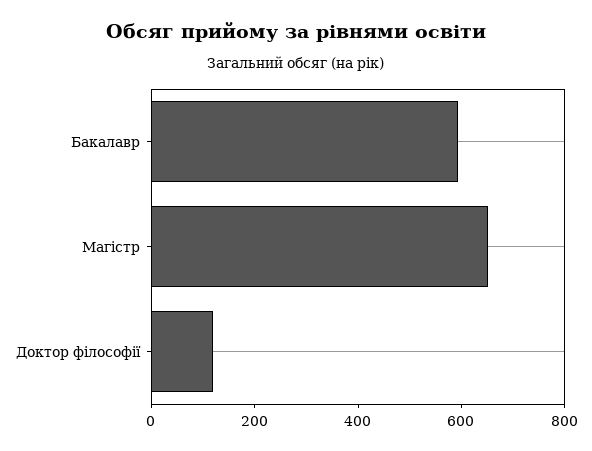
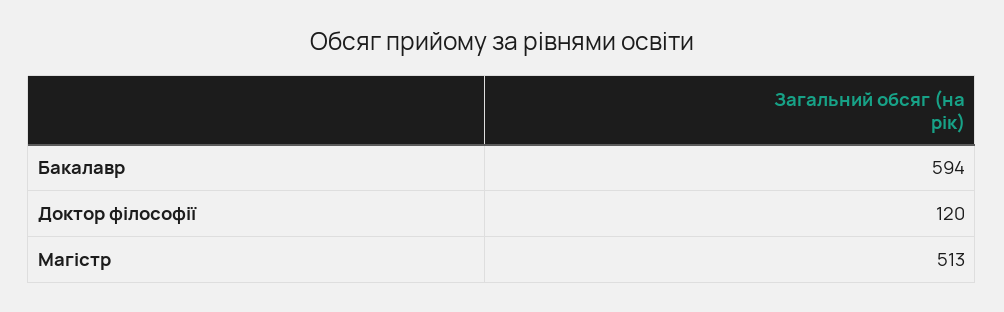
  {
    "Бакалавр": 594,
-   "Магістр": 650,
+   "Магістр": 513,
    "Доктор філософії": 120
  }

